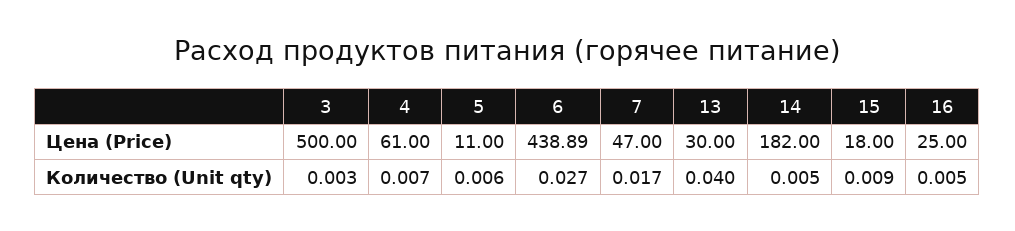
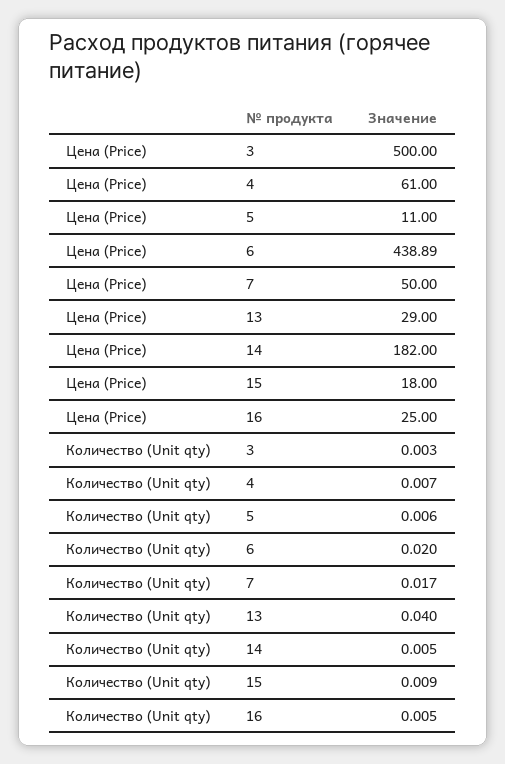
  {
    "3": {
      "Цена (Price)": 500,
      "Количество (Unit qty)": 0.003
    },
    "4": {
      "Цена (Price)": 61,
      "Количество (Unit qty)": 0.007
    },
    "5": {
      "Цена (Price)": 11,
      "Количество (Unit qty)": 0.006
    },
    "6": {
      "Цена (Price)": 438.89,
-     "Количество (Unit qty)": 0.027
+     "Количество (Unit qty)": 0.02
    },
    "7": {
-     "Цена (Price)": 47,
+     "Цена (Price)": 50,
      "Количество (Unit qty)": 0.017
    },
    "13": {
-     "Цена (Price)": 30,
+     "Цена (Price)": 29,
      "Количество (Unit qty)": 0.04
    },
    "14": {
      "Цена (Price)": 182,
      "Количество (Unit qty)": 0.005
    },
    "15": {
      "Цена (Price)": 18,
      "Количество (Unit qty)": 0.009
    },
    "16": {
      "Цена (Price)": 25,
      "Количество (Unit qty)": 0.005
    }
  }

